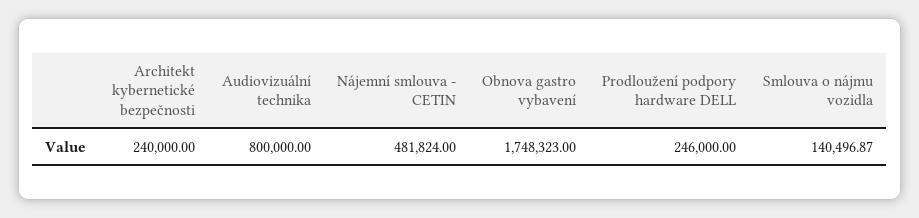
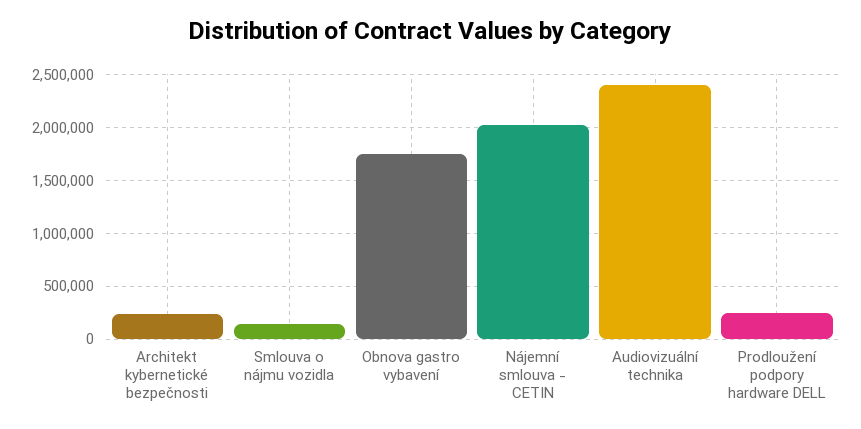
  {
    "Architekt kybernetické bezpečnosti": 240000,
-   "Audiovizuální technika": 800000,
+   "Audiovizuální technika": 2400000,
-   "Nájemní smlouva - CETIN": 481824,
+   "Nájemní smlouva - CETIN": 2000000,
    "Obnova gastro vybavení": 1748323,
    "Prodloužení podpory hardware DELL": 246000,
    "Smlouva o nájmu vozidla": 140496.87
  }

